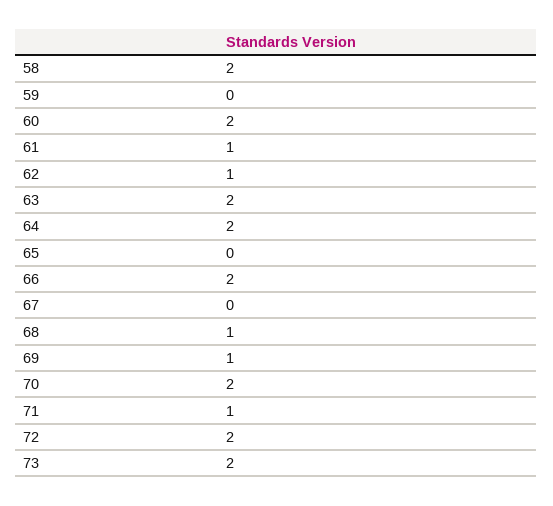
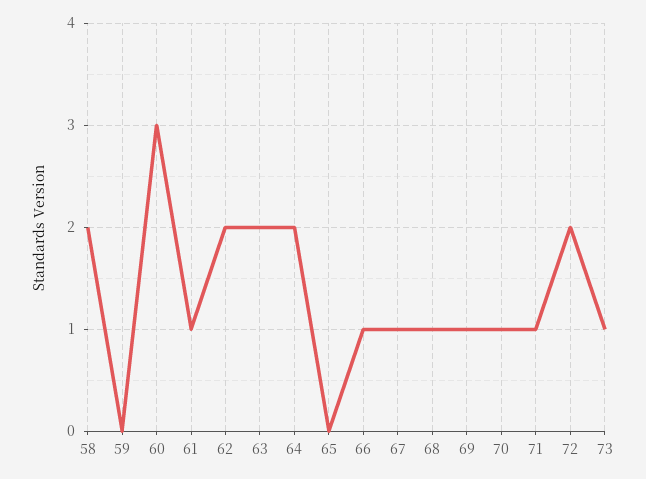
  {
    "58": 2,
    "59": 0,
-   "60": 2,
+   "60": 3,
    "61": 1,
-   "62": 1,
+   "62": 2,
    "63": 2,
    "64": 2,
    "65": 0,
-   "66": 2,
+   "66": 1,
-   "67": 0,
+   "67": 1,
    "68": 1,
    "69": 1,
-   "70": 2,
+   "70": 1,
    "71": 1,
    "72": 2,
-   "73": 2
+   "73": 1
  }

